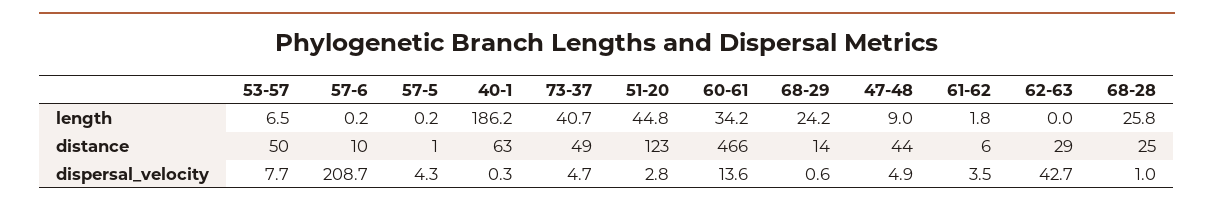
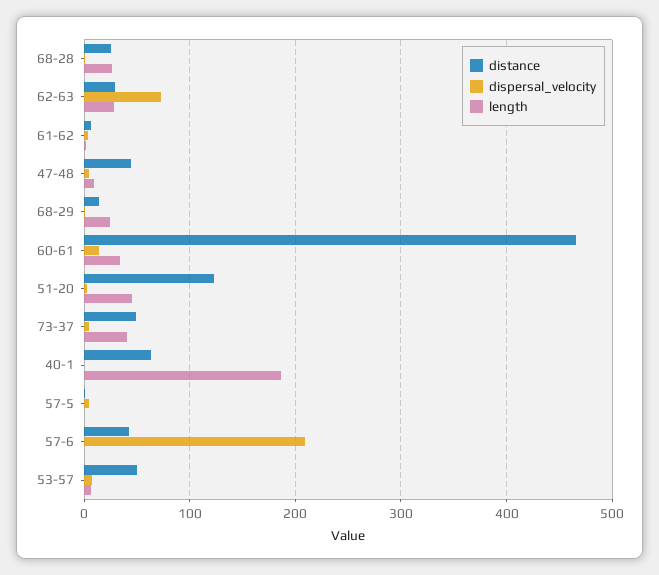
  {
    "length": {
      "53-57": 6.5,
      "57-6": 0.2,
      "57-5": 0.2,
      "40-1": 186.2,
      "73-37": 40.7,
      "51-20": 44.8,
      "60-61": 34.2,
      "68-29": 24.2,
      "47-48": 9,
      "61-62": 1.8,
-     "62-63": 0,
+     "62-63": 30,
      "68-28": 25.8
    },
    "distance": {
      "53-57": 50,
-     "57-6": 10,
+     "57-6": 40,
      "57-5": 1,
      "40-1": 63,
      "73-37": 49,
      "51-20": 123,
      "60-61": 466,
      "68-29": 14,
      "47-48": 44,
      "61-62": 6,
      "62-63": 29,
      "68-28": 25
    },
    "dispersal_velocity": {
      "53-57": 7.7,
      "57-6": 208.7,
      "57-5": 4.3,
      "40-1": 0.3,
      "73-37": 4.7,
      "51-20": 2.8,
      "60-61": 13.6,
      "68-29": 0.6,
      "47-48": 4.9,
      "61-62": 3.5,
-     "62-63": 42.7,
+     "62-63": 70,
      "68-28": 1
    }
  }

